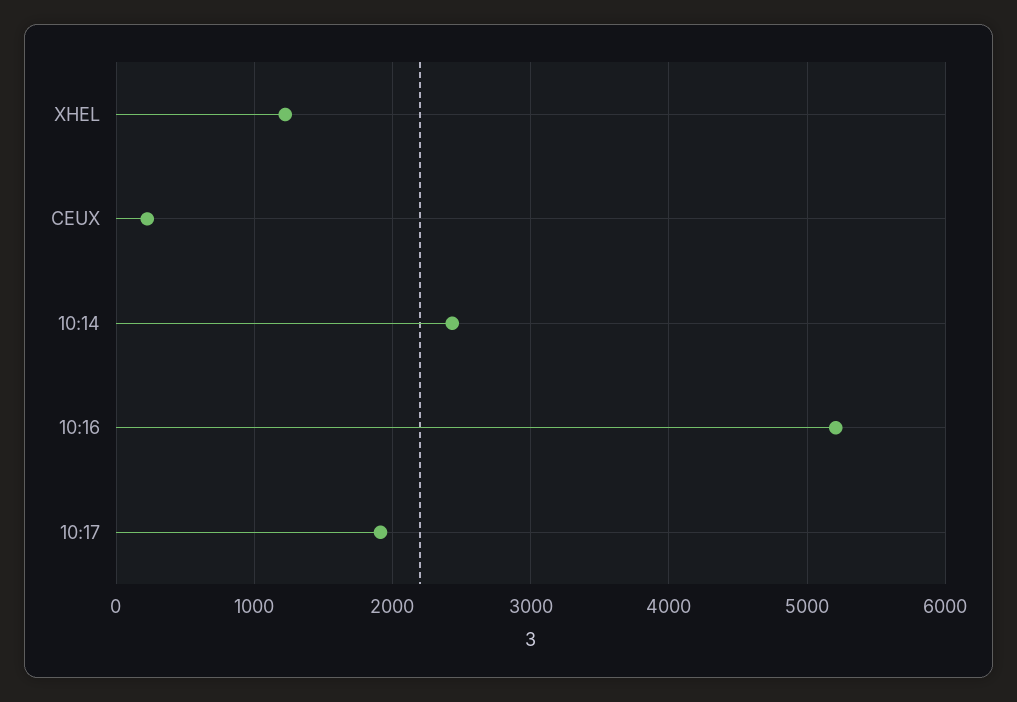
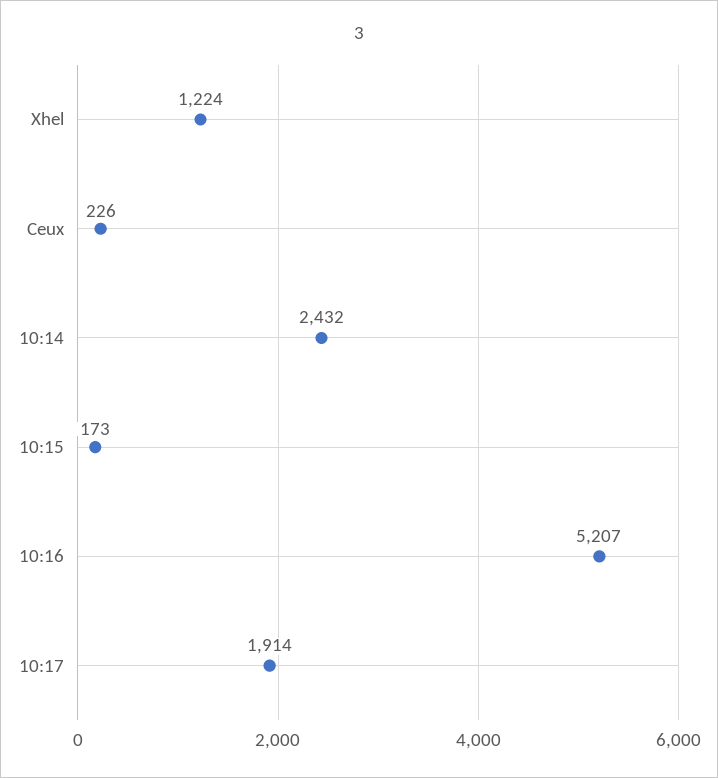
  {
    "XHEL": 1224,
    "CEUX": 226,
    "10:14": 2432,
    "10:16": 5207,
-   "10:17": 1914
+   "10:17": 1914,
+   "10:15": 173
  }

